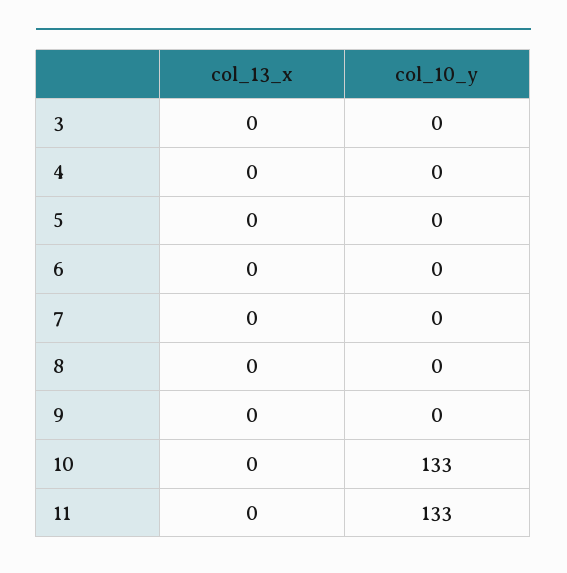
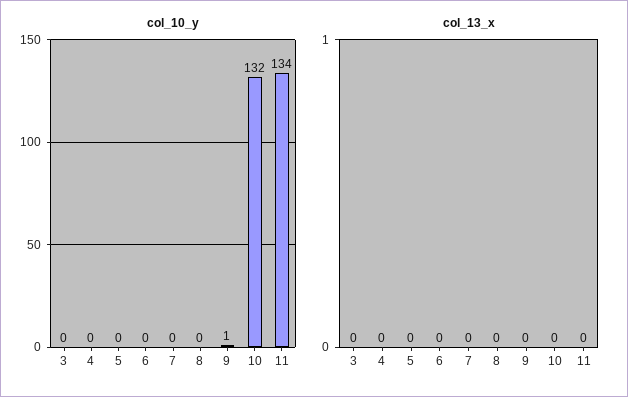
  {
    "col_13_x": {
      "3": 0,
      "4": 0,
      "5": 0,
      "6": 0,
      "7": 0,
      "8": 0,
      "9": 0,
      "10": 0,
      "11": 0
    },
    "col_10_y": {
      "3": 0,
      "4": 0,
      "5": 0,
      "6": 0,
      "7": 0,
      "8": 0,
-     "9": 0,
+     "9": 1,
-     "10": 133,
+     "10": 132,
-     "11": 133
+     "11": 134
    }
  }

